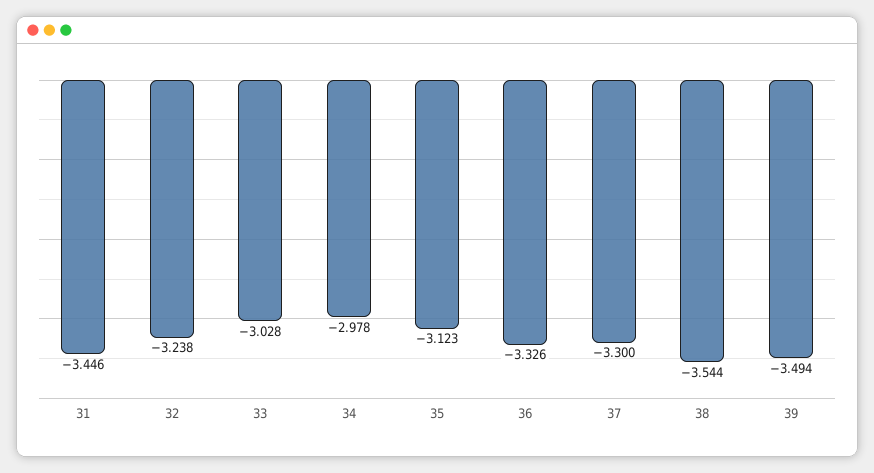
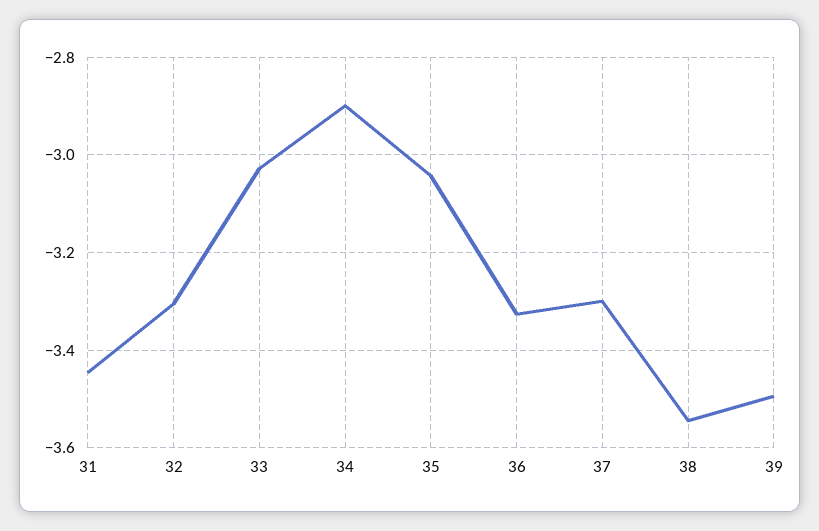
  {
    "31": -3.446,
-   "32": -3.238,
+   "32": -3.3,
    "33": -3.028,
-   "34": -2.978,
+   "34": -2.9,
-   "35": -3.123,
+   "35": -3.04,
    "36": -3.326,
    "37": -3.3,
    "38": -3.544,
    "39": -3.494
  }

